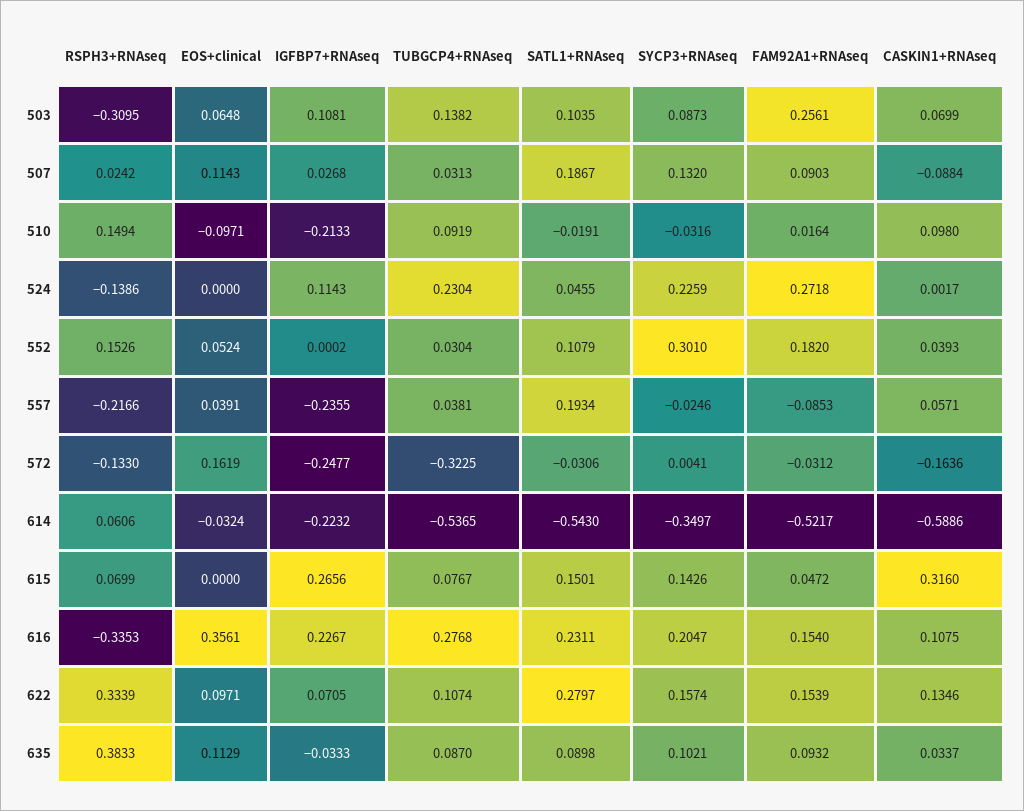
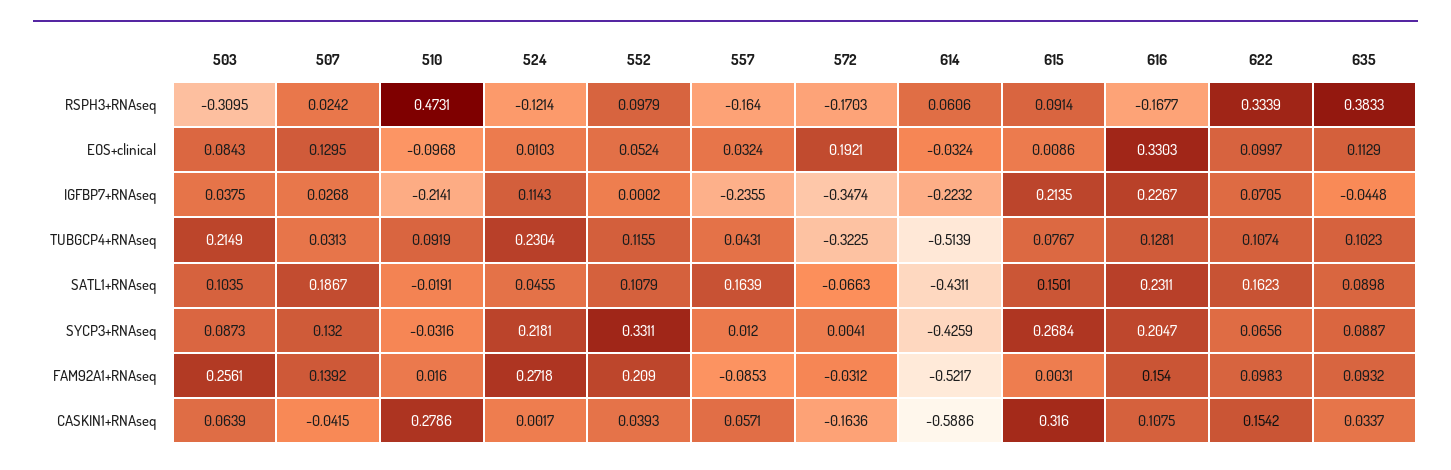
  {
    "RSPH3+RNAseq": {
      "503": -0.3095,
      "507": 0.0242,
-     "510": 0.1494,
+     "510": 0.4731,
-     "524": -0.1386,
+     "524": -0.1214,
-     "552": 0.1526,
+     "552": 0.0979,
-     "557": -0.2166,
+     "557": -0.164,
-     "572": -0.133,
+     "572": -0.1703,
      "614": 0.0606,
-     "615": 0.0699,
+     "615": 0.0914,
-     "616": -0.3353,
+     "616": -0.1677,
      "622": 0.3339,
      "635": 0.3833
    },
    "EOS+clinical": {
-     "503": 0.0648,
+     "503": 0.0843,
-     "507": 0.1143,
+     "507": 0.1295,
-     "510": -0.0971,
+     "510": -0.0968,
-     "524": 0,
+     "524": 0.0103,
      "552": 0.0524,
-     "557": 0.0391,
+     "557": 0.0324,
-     "572": 0.1619,
+     "572": 0.1921,
      "614": -0.0324,
-     "615": 0,
+     "615": 0.0086,
-     "616": 0.3561,
+     "616": 0.3303,
-     "622": 0.0971,
+     "622": 0.0997,
      "635": 0.1129
    },
    "IGFBP7+RNAseq": {
-     "503": 0.1081,
+     "503": 0.0375,
      "507": 0.0268,
-     "510": -0.2133,
+     "510": -0.2141,
      "524": 0.1143,
      "552": 0.0002,
      "557": -0.2355,
-     "572": -0.2477,
+     "572": -0.3474,
      "614": -0.2232,
-     "615": 0.2656,
+     "615": 0.2135,
      "616": 0.2267,
      "622": 0.0705,
-     "635": -0.0333
+     "635": -0.0448
    },
    "TUBGCP4+RNAseq": {
-     "503": 0.1382,
+     "503": 0.2149,
      "507": 0.0313,
      "510": 0.0919,
      "524": 0.2304,
-     "552": 0.0304,
+     "552": 0.1155,
-     "557": 0.0381,
+     "557": 0.0431,
      "572": -0.3225,
-     "614": -0.5365,
+     "614": -0.5139,
      "615": 0.0767,
-     "616": 0.2768,
+     "616": 0.1281,
      "622": 0.1074,
-     "635": 0.087
+     "635": 0.1023
    },
    "SATL1+RNAseq": {
      "503": 0.1035,
      "507": 0.1867,
      "510": -0.0191,
      "524": 0.0455,
      "552": 0.1079,
-     "557": 0.1934,
+     "557": 0.1639,
-     "572": -0.0306,
+     "572": -0.0663,
-     "614": -0.543,
+     "614": -0.4311,
      "615": 0.1501,
      "616": 0.2311,
-     "622": 0.2797,
+     "622": 0.1623,
      "635": 0.0898
    },
    "SYCP3+RNAseq": {
      "503": 0.0873,
      "507": 0.132,
      "510": -0.0316,
-     "524": 0.2259,
+     "524": 0.2181,
-     "552": 0.301,
+     "552": 0.3311,
-     "557": -0.0246,
+     "557": 0.012,
      "572": 0.0041,
-     "614": -0.3497,
+     "614": -0.4259,
-     "615": 0.1426,
+     "615": 0.2684,
      "616": 0.2047,
-     "622": 0.1574,
+     "622": 0.0656,
-     "635": 0.1021
+     "635": 0.0887
    },
    "FAM92A1+RNAseq": {
      "503": 0.2561,
-     "507": 0.0903,
+     "507": 0.1392,
-     "510": 0.0164,
+     "510": 0.016,
      "524": 0.2718,
-     "552": 0.182,
+     "552": 0.209,
      "557": -0.0853,
      "572": -0.0312,
      "614": -0.5217,
-     "615": 0.0472,
+     "615": 0.0031,
      "616": 0.154,
-     "622": 0.1539,
+     "622": 0.0983,
      "635": 0.0932
    },
    "CASKIN1+RNAseq": {
-     "503": 0.0699,
+     "503": 0.0639,
-     "507": -0.0884,
+     "507": -0.0415,
-     "510": 0.098,
+     "510": 0.2786,
      "524": 0.0017,
      "552": 0.0393,
      "557": 0.0571,
      "572": -0.1636,
      "614": -0.5886,
      "615": 0.316,
      "616": 0.1075,
-     "622": 0.1346,
+     "622": 0.1542,
      "635": 0.0337
    }
  }

